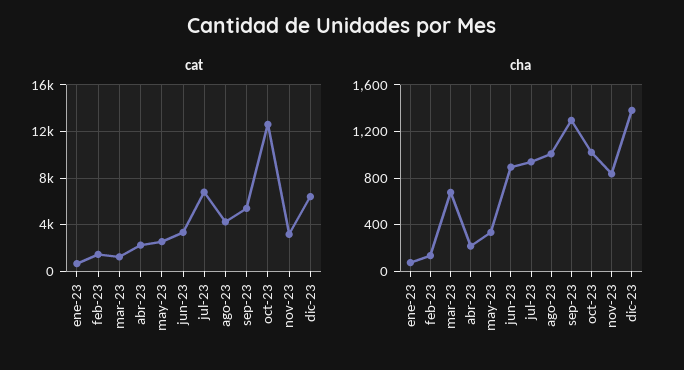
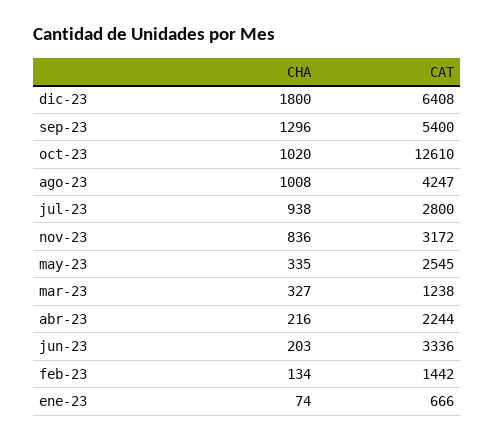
  {
    "cat": {
      "ene-23": 666,
      "feb-23": 1442,
      "mar-23": 1238,
      "abr-23": 2244,
      "may-23": 2545,
      "jun-23": 3336,
-     "jul-23": 7000,
+     "jul-23": 2800,
      "ago-23": 4247,
      "sep-23": 5400,
      "oct-23": 12610,
      "nov-23": 3172,
      "dic-23": 6408
    },
    "cha": {
      "ene-23": 74,
      "feb-23": 134,
-     "mar-23": 700,
+     "mar-23": 327,
      "abr-23": 216,
      "may-23": 335,
-     "jun-23": 900,
+     "jun-23": 203,
      "jul-23": 938,
      "ago-23": 1008,
      "sep-23": 1296,
      "oct-23": 1020,
      "nov-23": 836,
-     "dic-23": 1400
+     "dic-23": 1800
    }
  }

